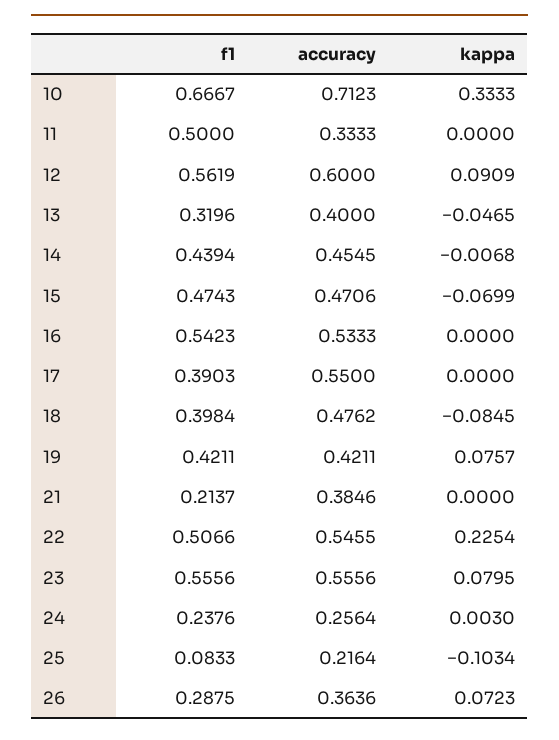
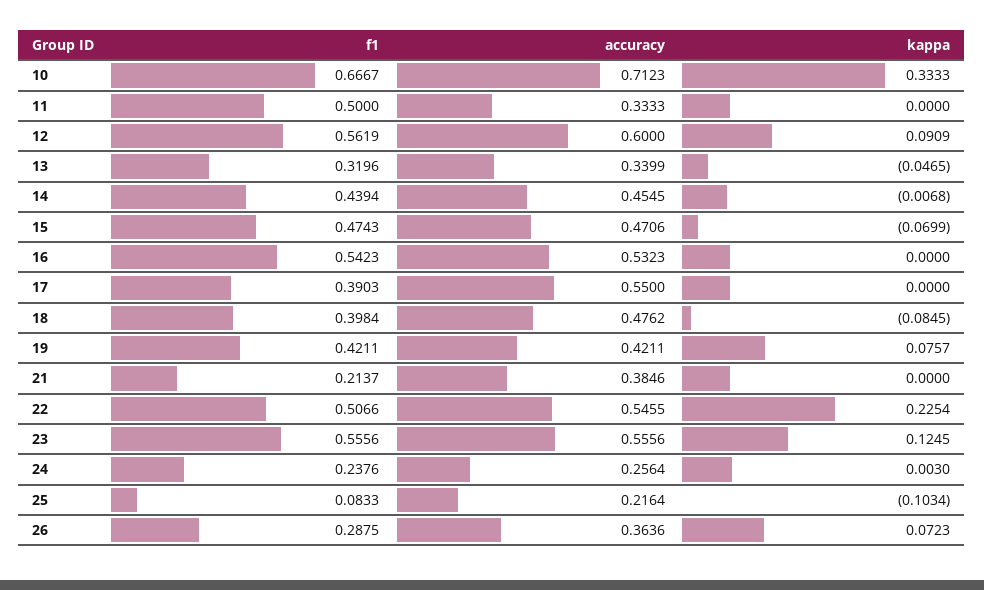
  {
    "f1": {
      "10": 0.6667,
      "11": 0.5,
      "12": 0.5619,
      "13": 0.3196,
      "14": 0.4394,
      "15": 0.4743,
      "16": 0.5423,
      "17": 0.3903,
      "18": 0.3984,
      "19": 0.4211,
      "21": 0.2137,
      "22": 0.5066,
      "23": 0.5556,
      "24": 0.2376,
      "25": 0.0833,
      "26": 0.2875
    },
    "accuracy": {
      "10": 0.7123,
      "11": 0.3333,
      "12": 0.6,
-     "13": 0.4,
+     "13": 0.3399,
      "14": 0.4545,
      "15": 0.4706,
-     "16": 0.5333,
+     "16": 0.5323,
      "17": 0.55,
      "18": 0.4762,
      "19": 0.4211,
      "21": 0.3846,
      "22": 0.5455,
      "23": 0.5556,
      "24": 0.2564,
      "25": 0.2164,
      "26": 0.3636
    },
    "kappa": {
      "10": 0.3333,
      "11": 0,
      "12": 0.0909,
      "13": -0.0465,
      "14": -0.0068,
      "15": -0.0699,
      "16": 0,
      "17": 0,
      "18": -0.0845,
      "19": 0.0757,
      "21": 0,
      "22": 0.2254,
-     "23": 0.0795,
+     "23": 0.1245,
      "24": 0.003,
      "25": -0.1034,
      "26": 0.0723
    }
  }

